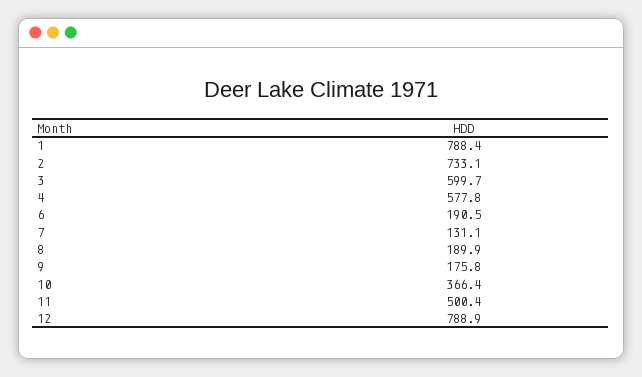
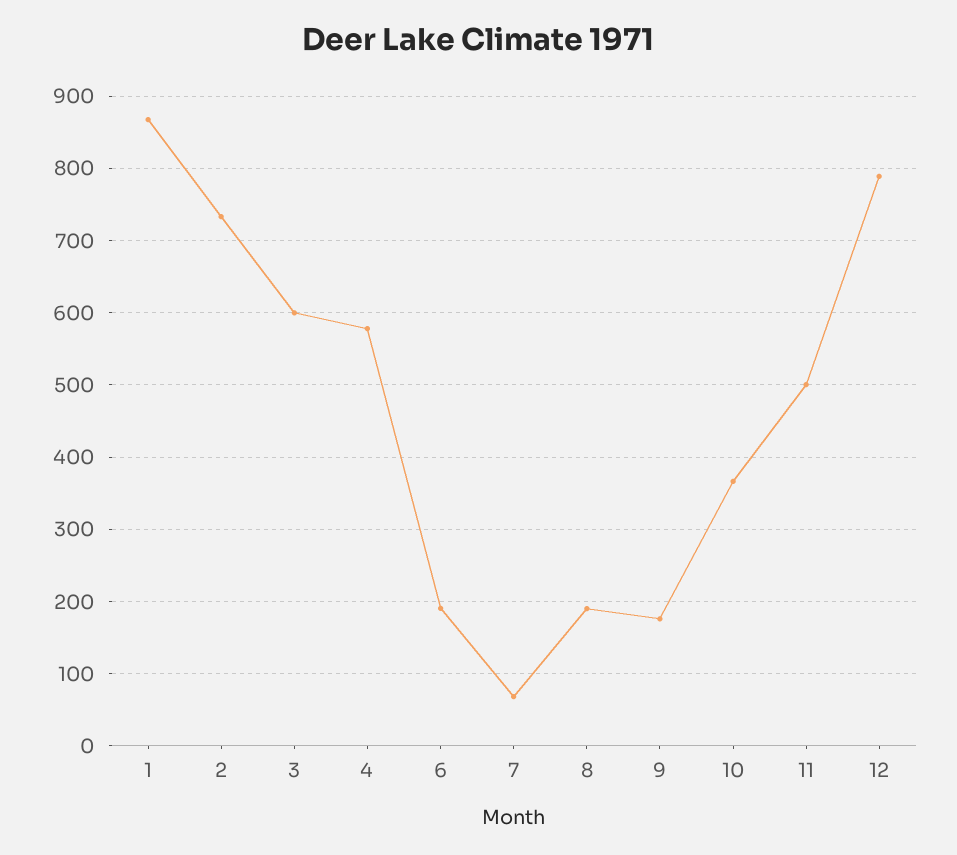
  {
-   "1": 788.4,
+   "1": 870,
    "2": 733.1,
    "3": 599.7,
    "4": 577.8,
    "6": 190.5,
-   "7": 131.1,
+   "7": 70,
    "8": 189.9,
    "9": 175.8,
    "10": 366.4,
    "11": 500.4,
    "12": 788.9
  }

